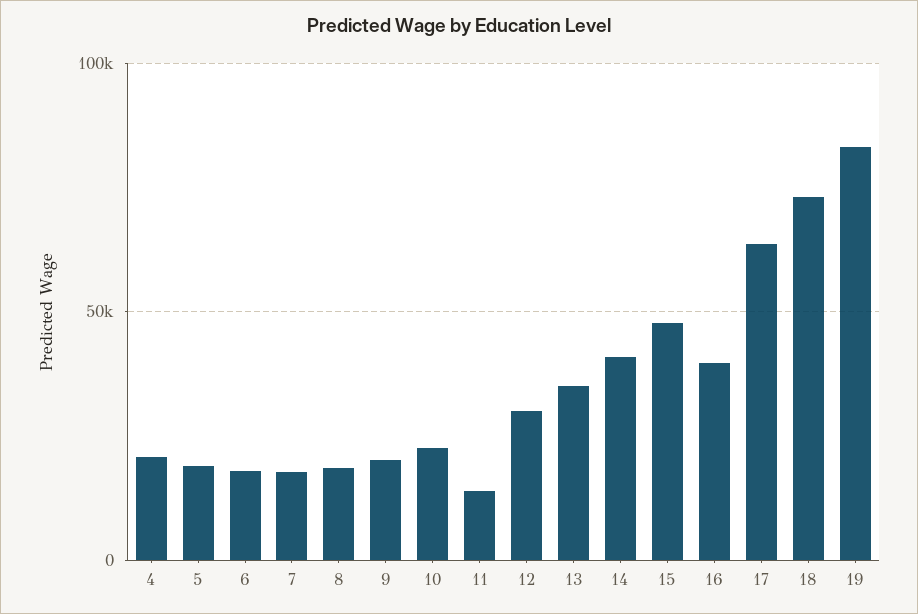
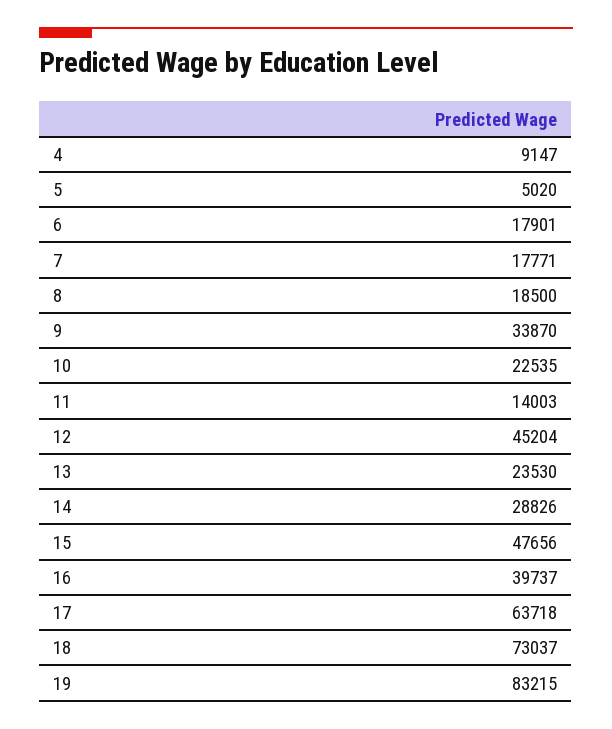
  {
-   "4": 20000,
+   "4": 9147,
-   "5": 20000,
+   "5": 5020,
    "6": 17901,
    "7": 17771,
    "8": 18500,
-   "9": 20000,
+   "9": 33870,
    "10": 22535,
    "11": 14003,
-   "12": 30000,
+   "12": 45204,
-   "13": 35000,
+   "13": 23530,
-   "14": 40000,
+   "14": 28826,
    "15": 47656,
    "16": 39737,
    "17": 63718,
    "18": 73037,
    "19": 83215
  }

